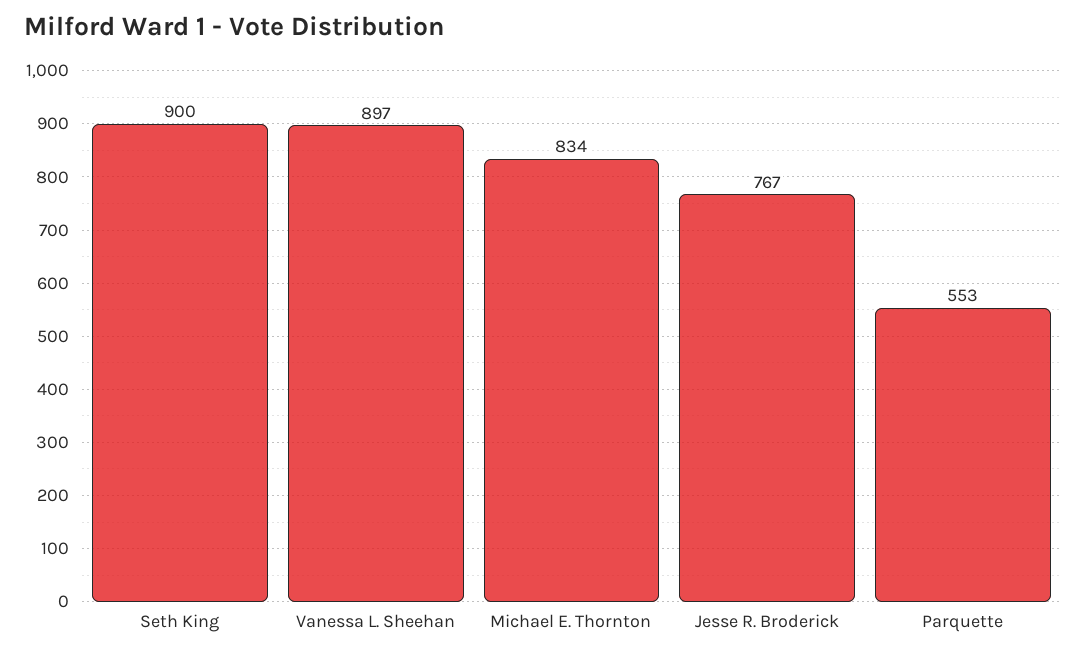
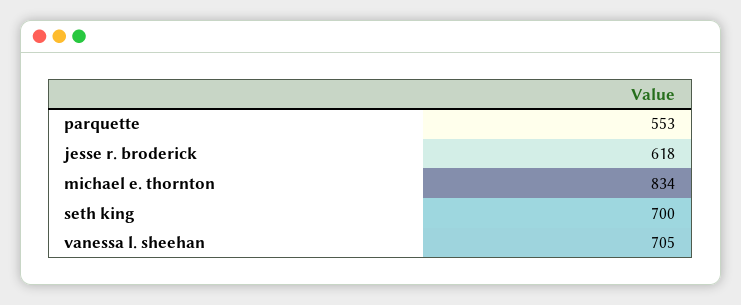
  {
-   "Seth King": 900,
+   "Seth King": 700,
-   "Vanessa L. Sheehan": 897,
+   "Vanessa L. Sheehan": 705,
    "Michael E. Thornton": 834,
-   "Jesse R. Broderick": 767,
+   "Jesse R. Broderick": 618,
    "Parquette": 553
  }

